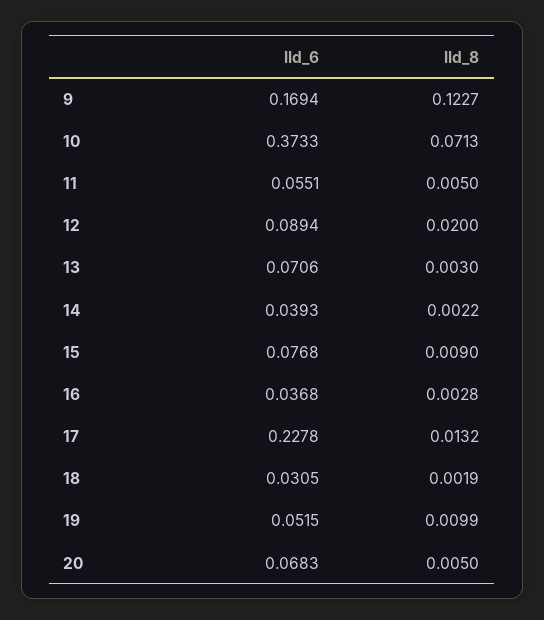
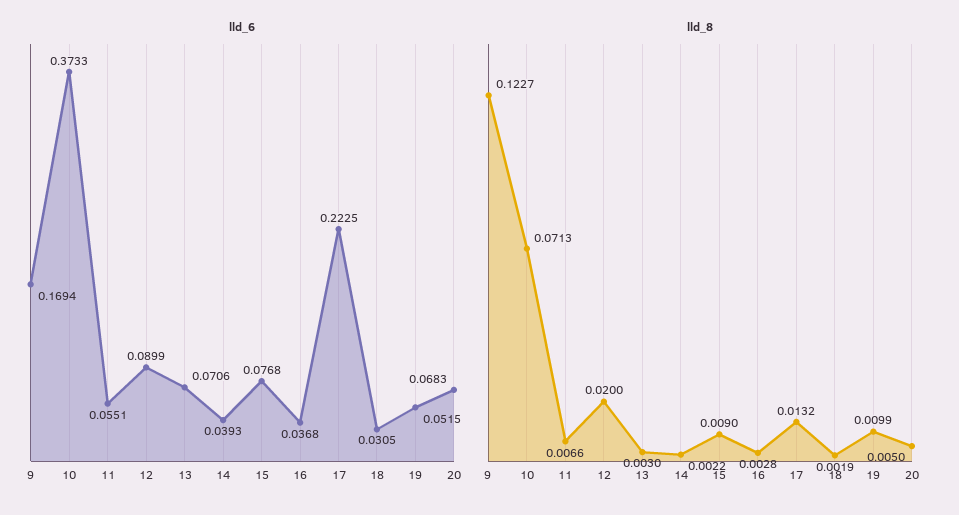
  {
    "lld_6": {
      "9": 0.1694,
      "10": 0.3733,
      "11": 0.0551,
-     "12": 0.0894,
+     "12": 0.0899,
      "13": 0.0706,
      "14": 0.0393,
      "15": 0.0768,
      "16": 0.0368,
-     "17": 0.2278,
+     "17": 0.2225,
      "18": 0.0305,
      "19": 0.0515,
      "20": 0.0683
    },
    "lld_8": {
      "9": 0.1227,
      "10": 0.0713,
-     "11": 0.005,
+     "11": 0.0066,
      "12": 0.02,
      "13": 0.003,
      "14": 0.0022,
      "15": 0.009,
      "16": 0.0028,
      "17": 0.0132,
      "18": 0.0019,
      "19": 0.0099,
      "20": 0.005
    }
  }

